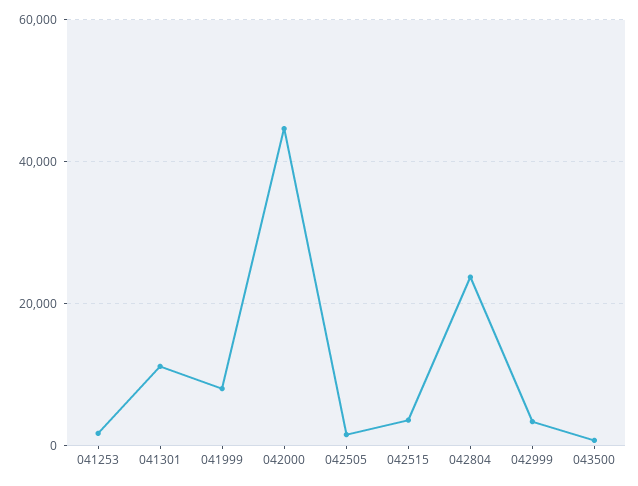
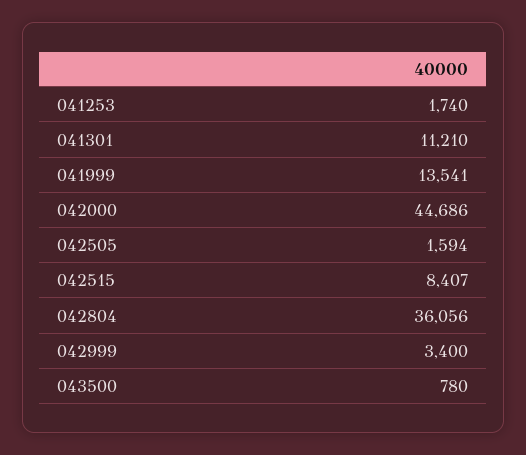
  {
    "041253": 1740,
    "041301": 11210,
-   "041999": 8000,
+   "041999": 13541,
    "042000": 44686,
    "042505": 1594,
-   "042515": 4000,
+   "042515": 8407,
-   "042804": 24000,
+   "042804": 36056,
    "042999": 3400,
    "043500": 780
  }

